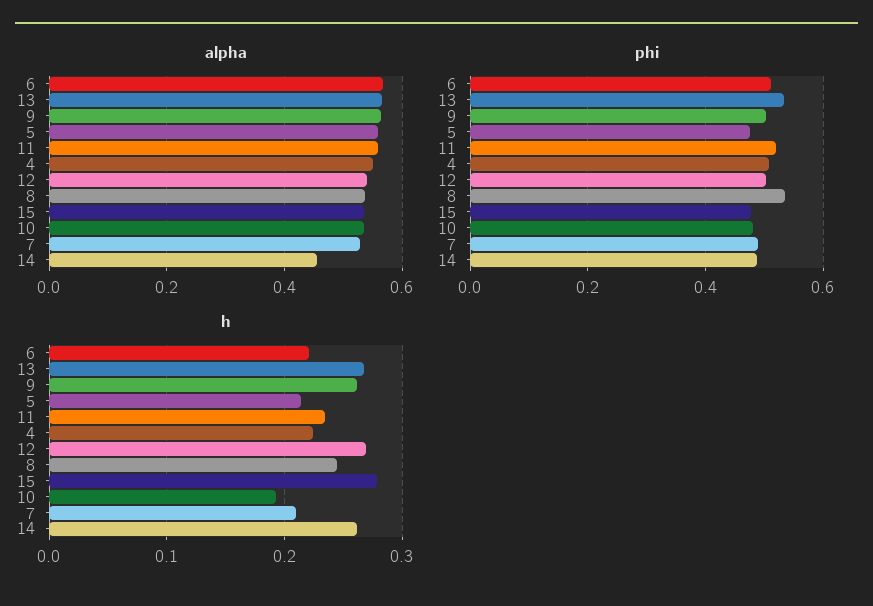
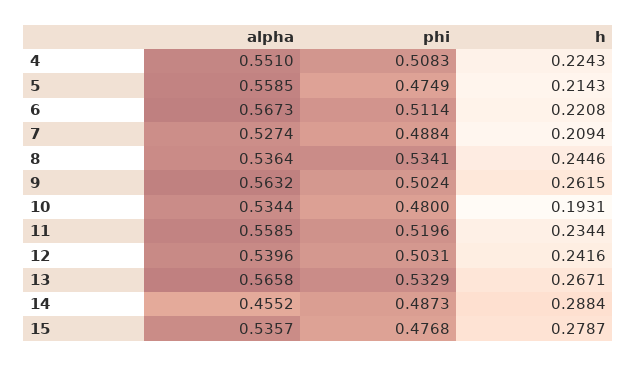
  {
    "alpha": {
      "6": 0.5673,
      "13": 0.5658,
      "9": 0.5632,
      "5": 0.5585,
      "11": 0.5585,
      "4": 0.551,
      "12": 0.5396,
      "8": 0.5364,
      "15": 0.5357,
      "10": 0.5344,
      "7": 0.5274,
      "14": 0.4552
    },
    "phi": {
      "6": 0.5114,
      "13": 0.5329,
      "9": 0.5024,
      "5": 0.4749,
      "11": 0.5196,
      "4": 0.5083,
      "12": 0.5031,
      "8": 0.5341,
      "15": 0.4768,
      "10": 0.48,
      "7": 0.4884,
      "14": 0.4873
    },
    "h": {
      "6": 0.2208,
      "13": 0.2671,
      "9": 0.2615,
      "5": 0.2143,
      "11": 0.2344,
      "4": 0.2243,
-     "12": 0.27,
+     "12": 0.2416,
      "8": 0.2446,
      "15": 0.2787,
      "10": 0.1931,
      "7": 0.2094,
-     "14": 0.26
+     "14": 0.2884
    }
  }

